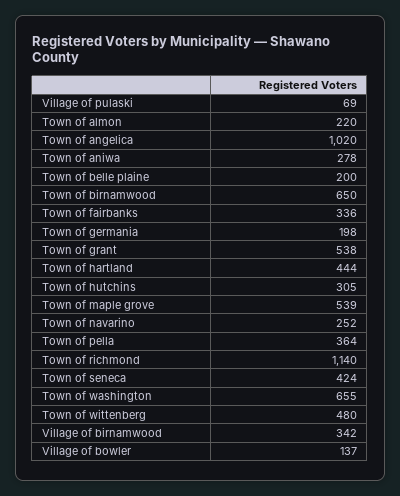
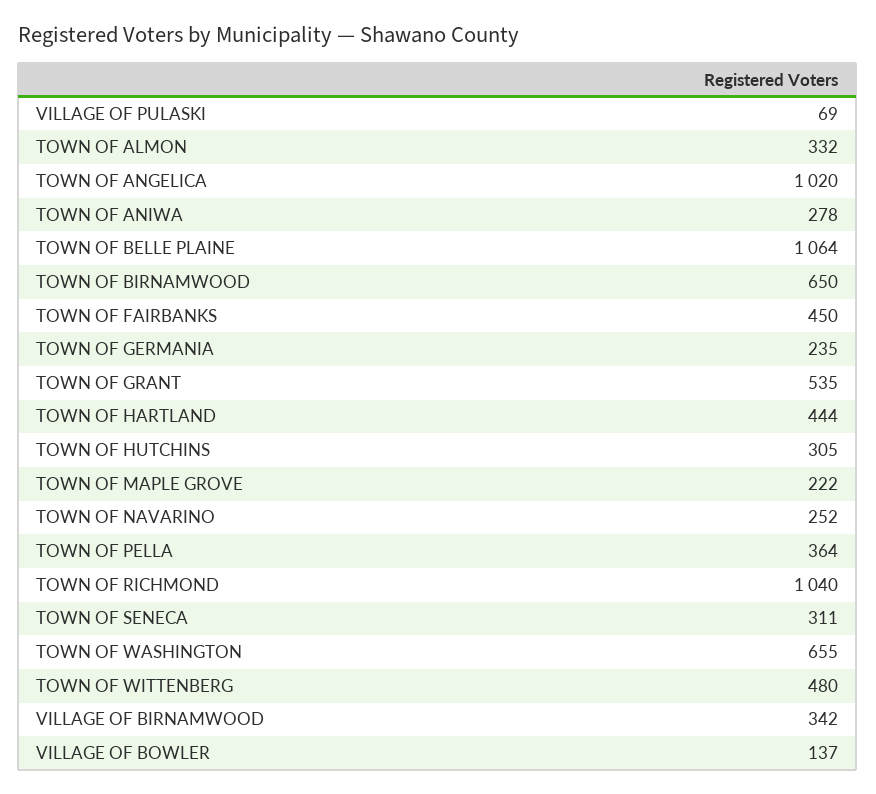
  {
    "Village of pulaski": 69,
-   "Town of almon": 220,
+   "Town of almon": 332,
    "Town of angelica": 1020,
    "Town of aniwa": 278,
-   "Town of belle plaine": 200,
+   "Town of belle plaine": 1064,
    "Town of birnamwood": 650,
-   "Town of fairbanks": 336,
+   "Town of fairbanks": 450,
-   "Town of germania": 198,
+   "Town of germania": 235,
-   "Town of grant": 538,
+   "Town of grant": 535,
    "Town of hartland": 444,
    "Town of hutchins": 305,
-   "Town of maple grove": 539,
+   "Town of maple grove": 222,
    "Town of navarino": 252,
    "Town of pella": 364,
-   "Town of richmond": 1140,
+   "Town of richmond": 1040,
-   "Town of seneca": 424,
+   "Town of seneca": 311,
    "Town of washington": 655,
    "Town of wittenberg": 480,
    "Village of birnamwood": 342,
    "Village of bowler": 137
  }

